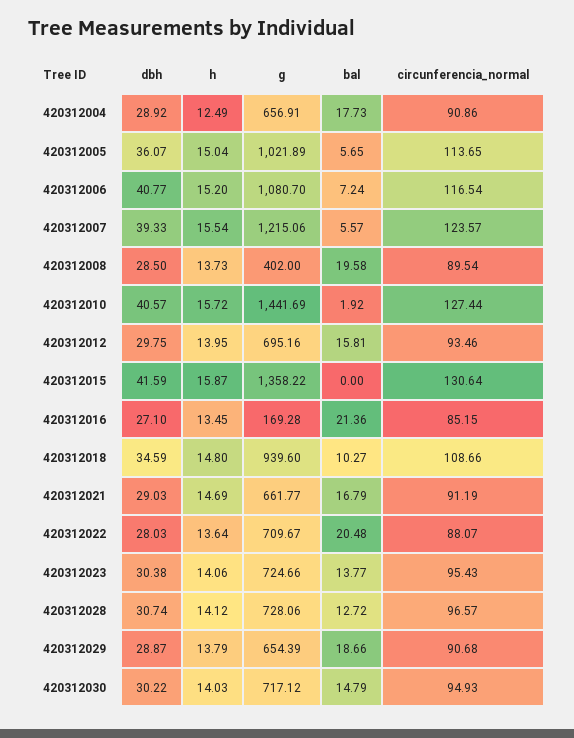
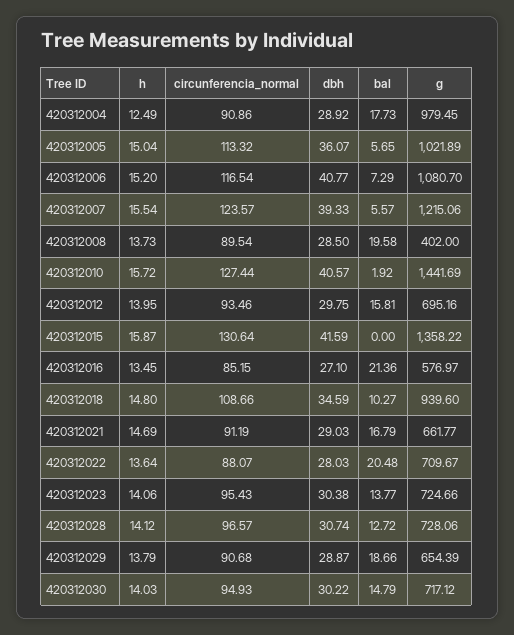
  {
    "dbh": {
      "420312004": 28.92,
      "420312005": 36.07,
      "420312006": 40.77,
      "420312007": 39.33,
      "420312008": 28.5,
      "420312010": 40.57,
      "420312012": 29.75,
      "420312015": 41.59,
      "420312016": 27.1,
      "420312018": 34.59,
      "420312021": 29.03,
      "420312022": 28.03,
      "420312023": 30.38,
      "420312028": 30.74,
      "420312029": 28.87,
      "420312030": 30.22
    },
    "h": {
      "420312004": 12.49,
      "420312005": 15.04,
      "420312006": 15.2,
      "420312007": 15.54,
      "420312008": 13.73,
      "420312010": 15.72,
      "420312012": 13.95,
      "420312015": 15.87,
      "420312016": 13.45,
      "420312018": 14.8,
      "420312021": 14.69,
      "420312022": 13.64,
      "420312023": 14.06,
      "420312028": 14.12,
      "420312029": 13.79,
      "420312030": 14.03
    },
    "g": {
-     "420312004": 656.91,
+     "420312004": 979.45,
      "420312005": 1021.89,
      "420312006": 1080.7,
      "420312007": 1215.06,
      "420312008": 402,
      "420312010": 1441.69,
      "420312012": 695.16,
      "420312015": 1358.22,
-     "420312016": 169.28,
+     "420312016": 576.97,
      "420312018": 939.6,
      "420312021": 661.77,
      "420312022": 709.67,
      "420312023": 724.66,
      "420312028": 728.06,
      "420312029": 654.39,
      "420312030": 717.12
    },
    "bal": {
      "420312004": 17.73,
      "420312005": 5.65,
-     "420312006": 7.24,
+     "420312006": 7.29,
      "420312007": 5.57,
      "420312008": 19.58,
      "420312010": 1.92,
      "420312012": 15.81,
      "420312015": 0,
      "420312016": 21.36,
      "420312018": 10.27,
      "420312021": 16.79,
      "420312022": 20.48,
      "420312023": 13.77,
      "420312028": 12.72,
      "420312029": 18.66,
      "420312030": 14.79
    },
    "circunferencia_normal": {
      "420312004": 90.86,
-     "420312005": 113.65,
+     "420312005": 113.32,
      "420312006": 116.54,
      "420312007": 123.57,
      "420312008": 89.54,
      "420312010": 127.44,
      "420312012": 93.46,
      "420312015": 130.64,
      "420312016": 85.15,
      "420312018": 108.66,
      "420312021": 91.19,
      "420312022": 88.07,
      "420312023": 95.43,
      "420312028": 96.57,
      "420312029": 90.68,
      "420312030": 94.93
    }
  }

